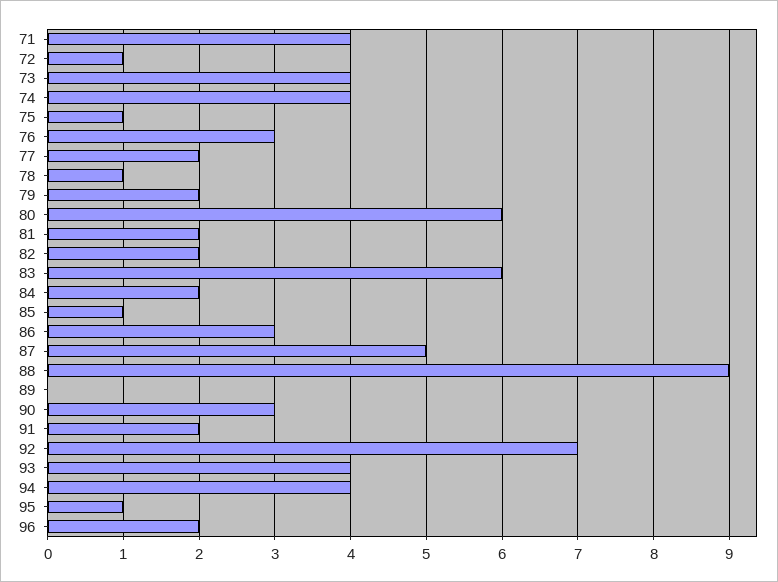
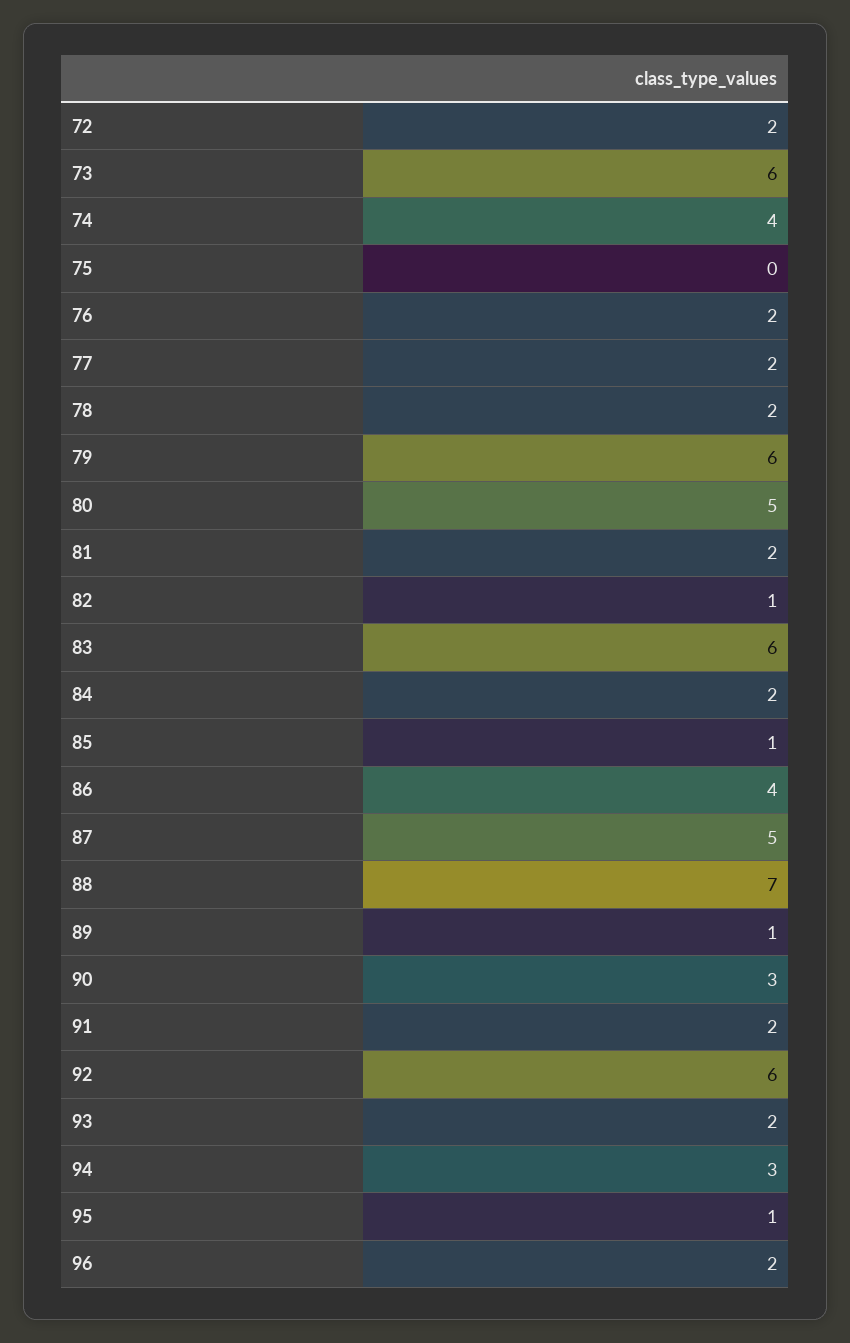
  {
-   "71": 4,
-   "72": 1,
+   "72": 2,
-   "73": 4,
+   "73": 6,
    "74": 4,
-   "75": 1,
+   "75": 0,
-   "76": 3,
+   "76": 2,
    "77": 2,
-   "78": 1,
+   "78": 2,
-   "79": 2,
+   "79": 6,
-   "80": 6,
+   "80": 5,
    "81": 2,
-   "82": 2,
+   "82": 1,
    "83": 6,
    "84": 2,
    "85": 1,
-   "86": 3,
+   "86": 4,
    "87": 5,
-   "88": 9,
+   "88": 7,
-   "89": 0,
+   "89": 1,
    "90": 3,
    "91": 2,
-   "92": 7,
+   "92": 6,
-   "93": 4,
+   "93": 2,
-   "94": 4,
+   "94": 3,
    "95": 1,
    "96": 2
  }

